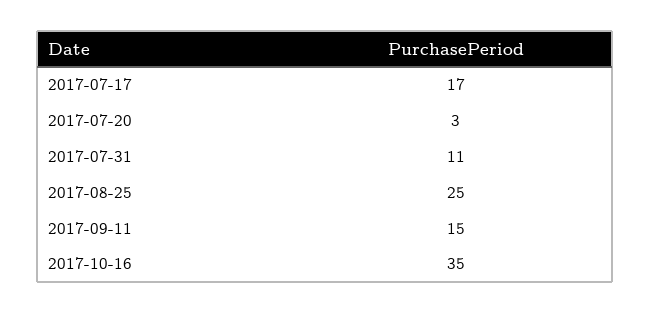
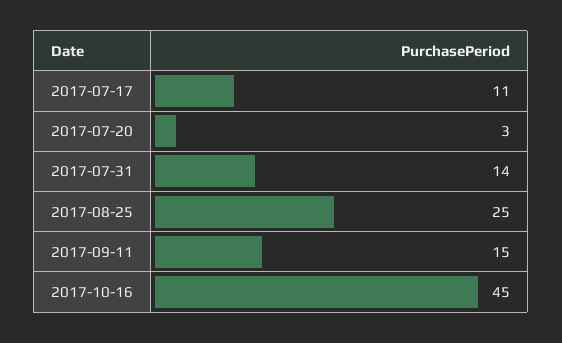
  {
-   "2017-07-17": 17,
+   "2017-07-17": 11,
    "2017-07-20": 3,
-   "2017-07-31": 11,
+   "2017-07-31": 14,
    "2017-08-25": 25,
    "2017-09-11": 15,
-   "2017-10-16": 35
+   "2017-10-16": 45
  }

